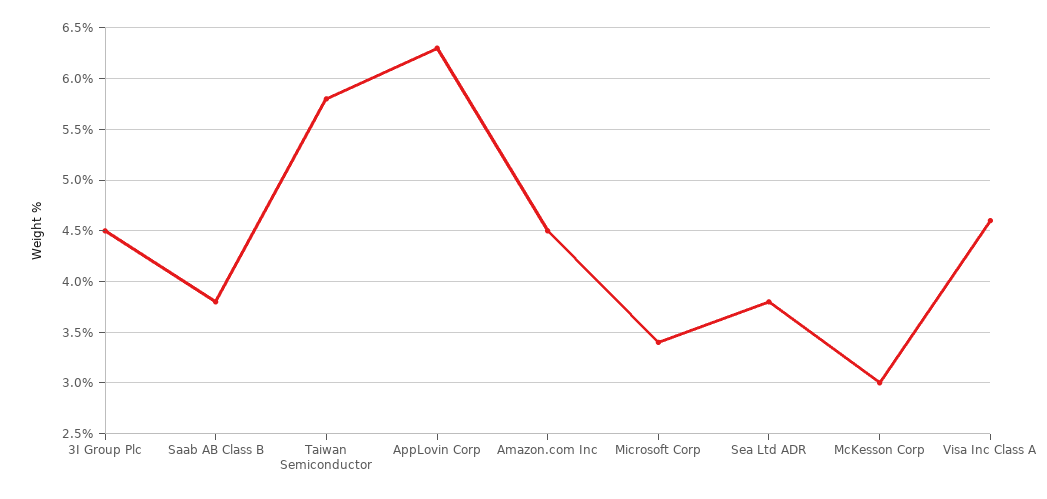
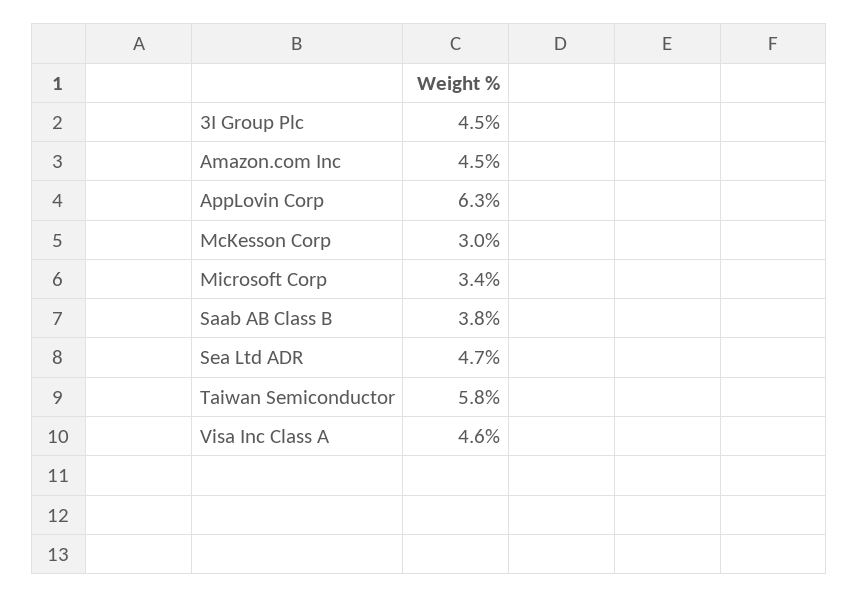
  {
    "3I Group Plc": 4.5,
    "Saab AB Class B": 3.8,
    "Taiwan Semiconductor": 5.8,
    "AppLovin Corp": 6.3,
    "Amazon.com Inc": 4.5,
    "Microsoft Corp": 3.4,
-   "Sea Ltd ADR": 3.8,
+   "Sea Ltd ADR": 4.7,
    "McKesson Corp": 3,
    "Visa Inc Class A": 4.6
  }

